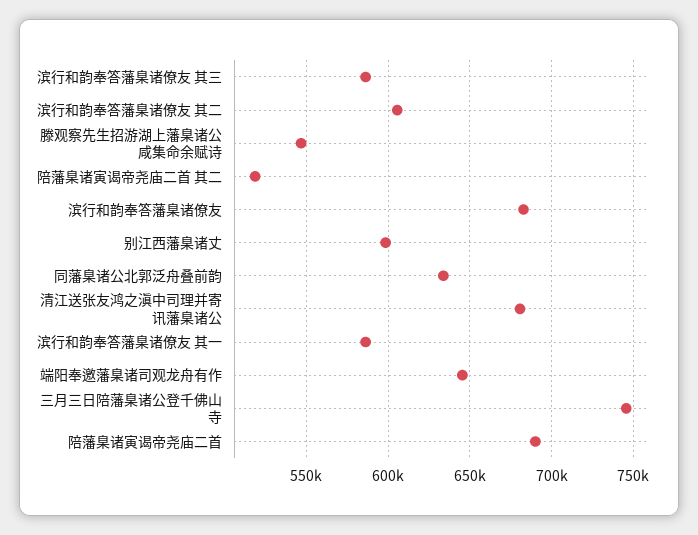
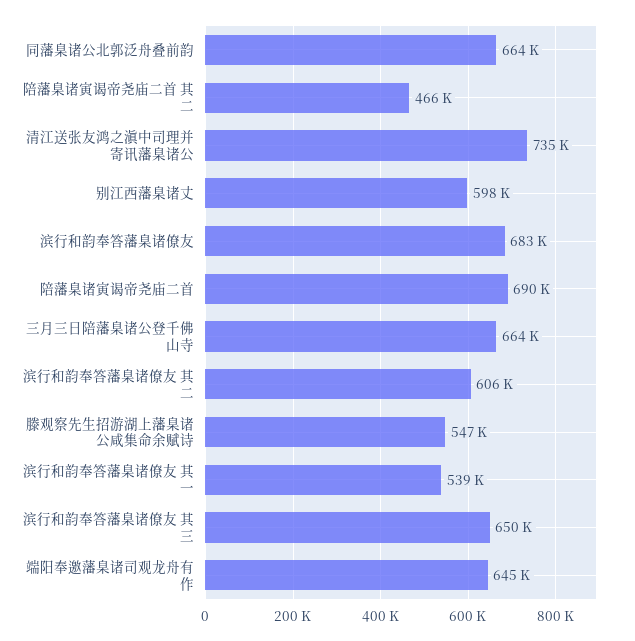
  {
-   "滨行和韵奉答藩臬诸僚友 其三": 585000,
+   "滨行和韵奉答藩臬诸僚友 其三": 650000,
    "滨行和韵奉答藩臬诸僚友 其二": 606000,
    "滕观察先生招游湖上藩臬诸公咸集命余赋诗": 547000,
-   "陪藩臬诸寅谒帝尧庙二首 其二": 520000,
+   "陪藩臬诸寅谒帝尧庙二首 其二": 466000,
    "滨行和韵奉答藩臬诸僚友": 683000,
    "别江西藩臬诸丈": 598000,
-   "同藩臬诸公北郭泛舟叠前韵": 635000,
+   "同藩臬诸公北郭泛舟叠前韵": 664000,
-   "清江送张友鸿之滇中司理并寄讯藩臬诸公": 680000,
+   "清江送张友鸿之滇中司理并寄讯藩臬诸公": 735000,
-   "滨行和韵奉答藩臬诸僚友 其一": 585000,
+   "滨行和韵奉答藩臬诸僚友 其一": 539000,
    "端阳奉邀藩臬诸司观龙舟有作": 645000,
-   "三月三日陪藩臬诸公登千佛山寺": 745000,
+   "三月三日陪藩臬诸公登千佛山寺": 664000,
    "陪藩臬诸寅谒帝尧庙二首": 690000
  }

